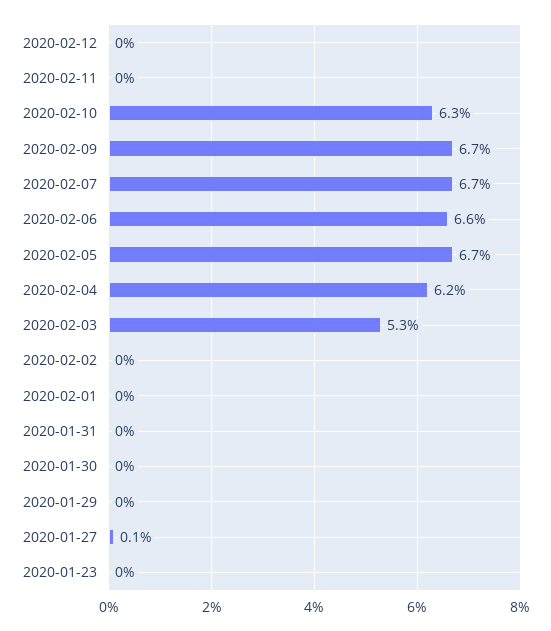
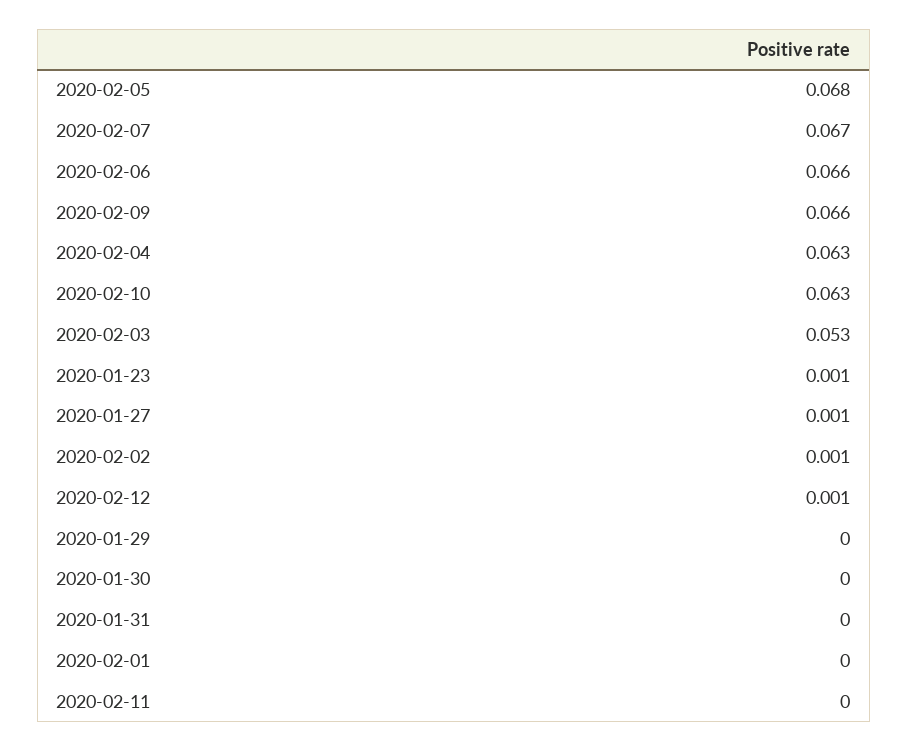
  {
-   "2020-02-12": 0,
+   "2020-02-12": 0.001,
    "2020-02-11": 0,
    "2020-02-10": 0.063,
-   "2020-02-09": 0.067,
+   "2020-02-09": 0.066,
    "2020-02-07": 0.067,
    "2020-02-06": 0.066,
-   "2020-02-05": 0.067,
+   "2020-02-05": 0.068,
-   "2020-02-04": 0.062,
+   "2020-02-04": 0.063,
    "2020-02-03": 0.053,
-   "2020-02-02": 0,
+   "2020-02-02": 0.001,
    "2020-02-01": 0,
    "2020-01-31": 0,
    "2020-01-30": 0,
    "2020-01-29": 0,
    "2020-01-27": 0.001,
-   "2020-01-23": 0
+   "2020-01-23": 0.001
  }

